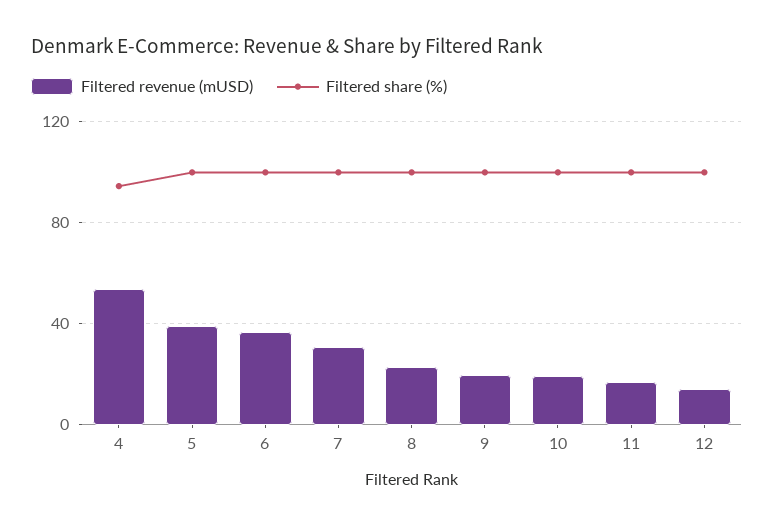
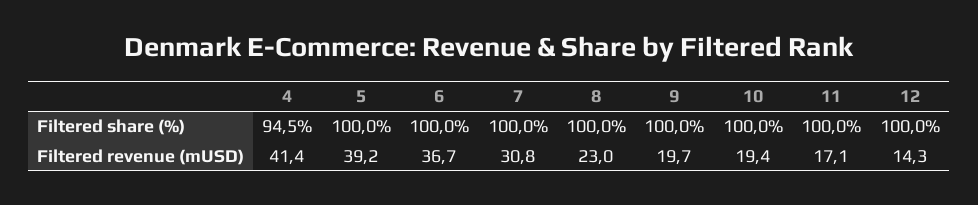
  {
    "Filtered revenue (mUSD)": {
-     "4": 55,
+     "4": 41.4,
      "5": 39.2,
      "6": 36.7,
      "7": 30.8,
      "8": 23,
      "9": 19.7,
      "10": 19.4,
      "11": 17.1,
      "12": 14.3
    },
    "Filtered share (%)": {
      "4": 94.5,
      "5": 100,
      "6": 100,
      "7": 100,
      "8": 100,
      "9": 100,
      "10": 100,
      "11": 100,
      "12": 100
    }
  }

